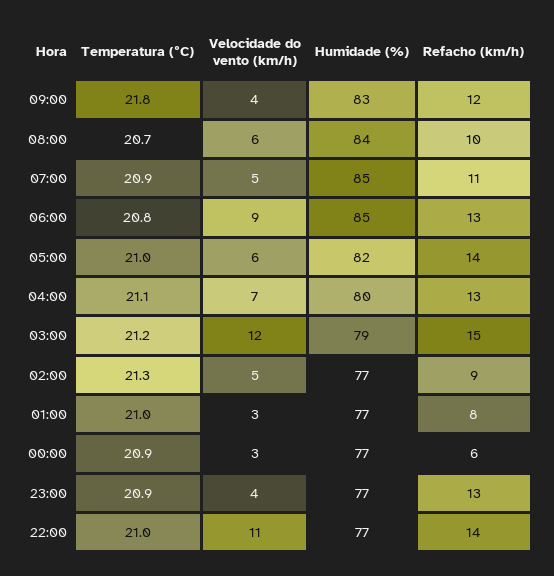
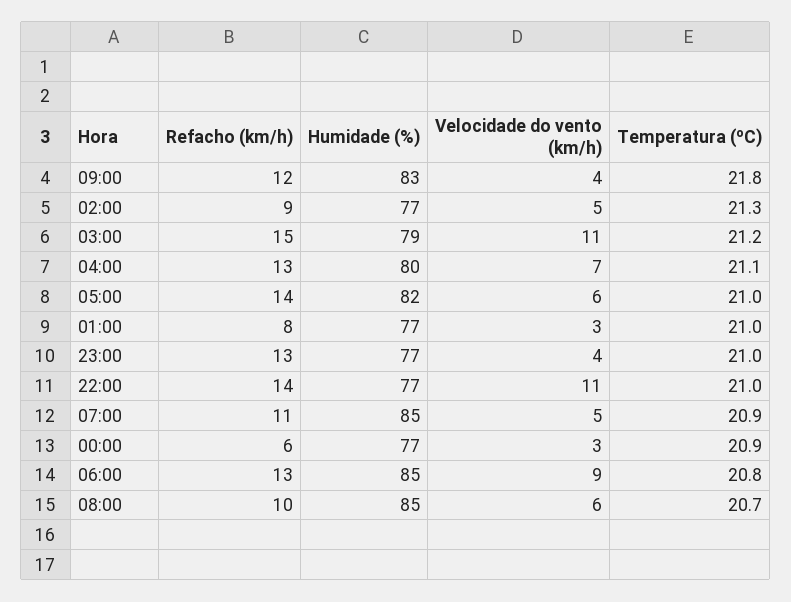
  {
    "Temperatura (ºC)": {
      "09:00": 21.8,
      "08:00": 20.7,
      "07:00": 20.9,
      "06:00": 20.8,
      "05:00": 21,
      "04:00": 21.1,
      "03:00": 21.2,
      "02:00": 21.3,
      "01:00": 21,
      "00:00": 20.9,
-     "23:00": 20.9,
+     "23:00": 21,
      "22:00": 21
    },
    "Velocidade do vento (km/h)": {
      "09:00": 4,
      "08:00": 6,
      "07:00": 5,
      "06:00": 9,
      "05:00": 6,
      "04:00": 7,
-     "03:00": 12,
+     "03:00": 11,
      "02:00": 5,
      "01:00": 3,
      "00:00": 3,
      "23:00": 4,
      "22:00": 11
    },
    "Humidade (%)": {
      "09:00": 83,
-     "08:00": 84,
+     "08:00": 85,
      "07:00": 85,
      "06:00": 85,
      "05:00": 82,
      "04:00": 80,
      "03:00": 79,
      "02:00": 77,
      "01:00": 77,
      "00:00": 77,
      "23:00": 77,
      "22:00": 77
    },
    "Refacho (km/h)": {
      "09:00": 12,
      "08:00": 10,
      "07:00": 11,
      "06:00": 13,
      "05:00": 14,
      "04:00": 13,
      "03:00": 15,
      "02:00": 9,
      "01:00": 8,
      "00:00": 6,
      "23:00": 13,
      "22:00": 14
    }
  }

